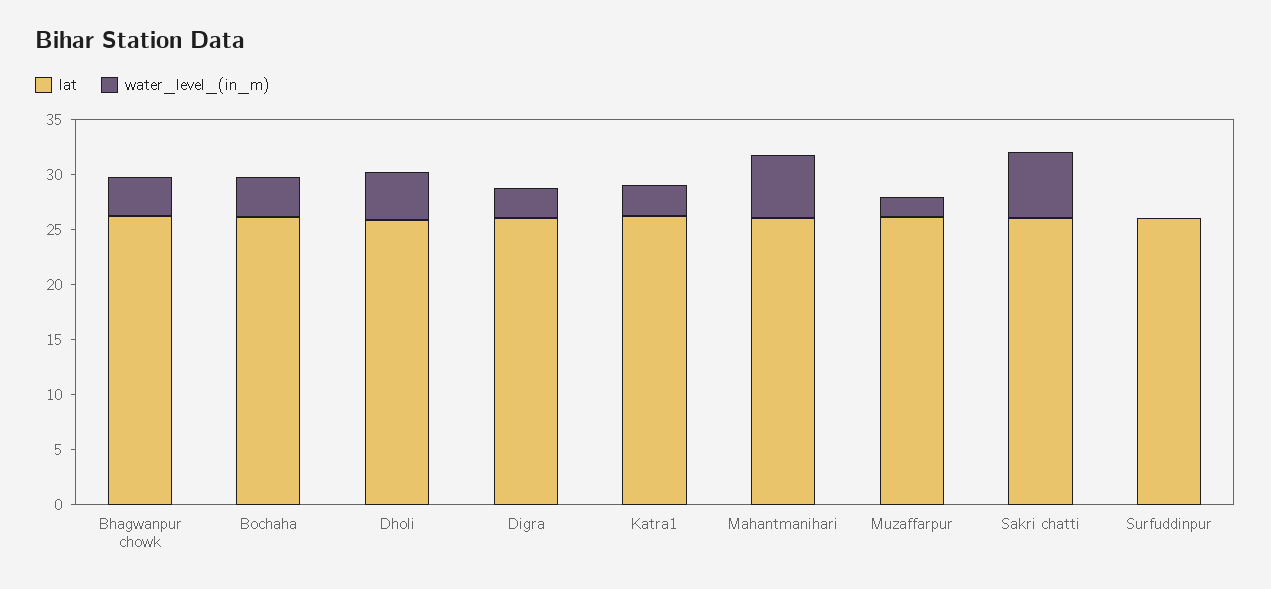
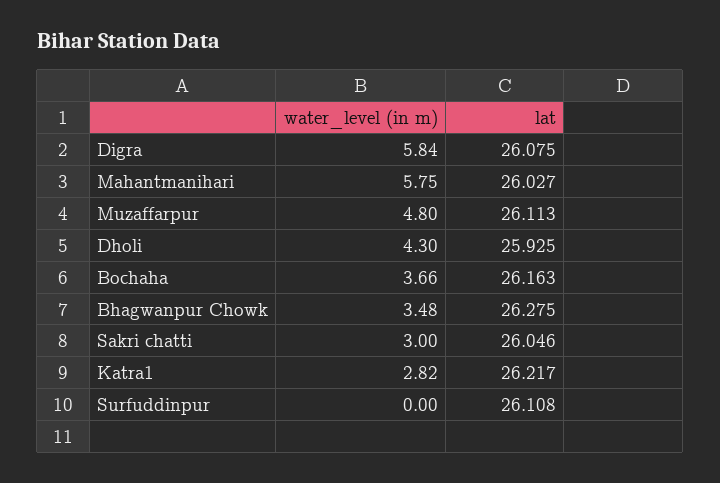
  {
    "lat": {
      "Bhagwanpur chowk": 26.275,
      "Bochaha": 26.163,
      "Dholi": 25.925,
      "Digra": 26.075,
      "Katra1": 26.217,
      "Mahantmanihari": 26.027,
      "Muzaffarpur": 26.113,
      "Sakri chatti": 26.046,
      "Surfuddinpur": 26.108
    },
    "water_level_(in_m)": {
      "Bhagwanpur chowk": 3.48,
      "Bochaha": 3.66,
      "Dholi": 4.3,
-     "Digra": 3,
+     "Digra": 5.84,
      "Katra1": 2.82,
      "Mahantmanihari": 5.75,
-     "Muzaffarpur": 2,
+     "Muzaffarpur": 4.8,
-     "Sakri chatti": 6,
+     "Sakri chatti": 3,
      "Surfuddinpur": 0
    }
  }

